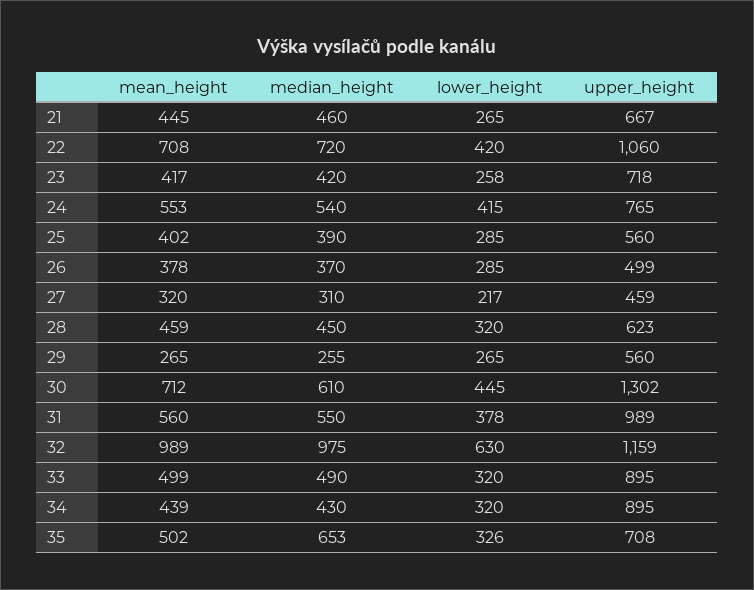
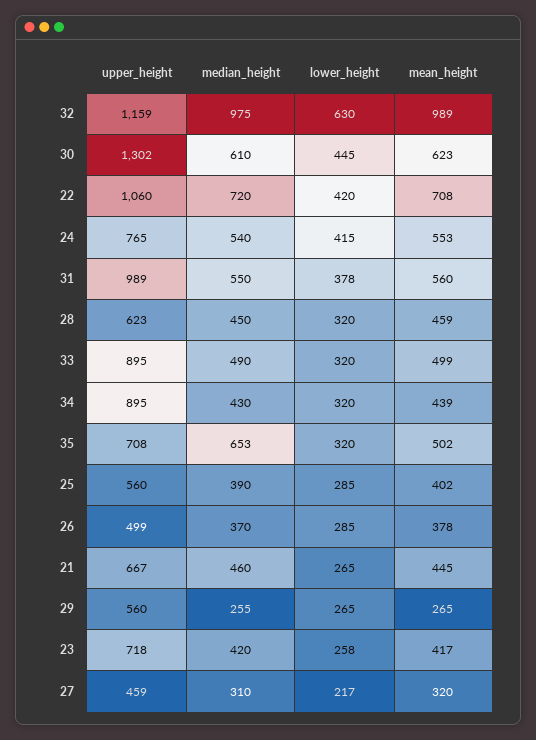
  {
    "mean_height": {
      "21": 445,
      "22": 708,
      "23": 417,
      "24": 553,
      "25": 402,
      "26": 378,
      "27": 320,
      "28": 459,
      "29": 265,
-     "30": 712,
+     "30": 623,
      "31": 560,
      "32": 989,
      "33": 499,
      "34": 439,
      "35": 502
    },
    "median_height": {
      "21": 460,
      "22": 720,
      "23": 420,
      "24": 540,
      "25": 390,
      "26": 370,
      "27": 310,
      "28": 450,
      "29": 255,
      "30": 610,
      "31": 550,
      "32": 975,
      "33": 490,
      "34": 430,
      "35": 653
    },
    "lower_height": {
      "21": 265,
      "22": 420,
      "23": 258,
      "24": 415,
      "25": 285,
      "26": 285,
      "27": 217,
      "28": 320,
      "29": 265,
      "30": 445,
      "31": 378,
      "32": 630,
      "33": 320,
      "34": 320,
-     "35": 326
+     "35": 320
    },
    "upper_height": {
      "21": 667,
      "22": 1060,
      "23": 718,
      "24": 765,
      "25": 560,
      "26": 499,
      "27": 459,
      "28": 623,
      "29": 560,
      "30": 1302,
      "31": 989,
      "32": 1159,
      "33": 895,
      "34": 895,
      "35": 708
    }
  }

